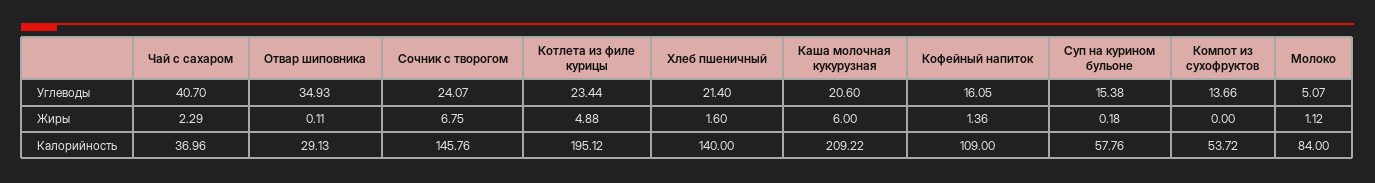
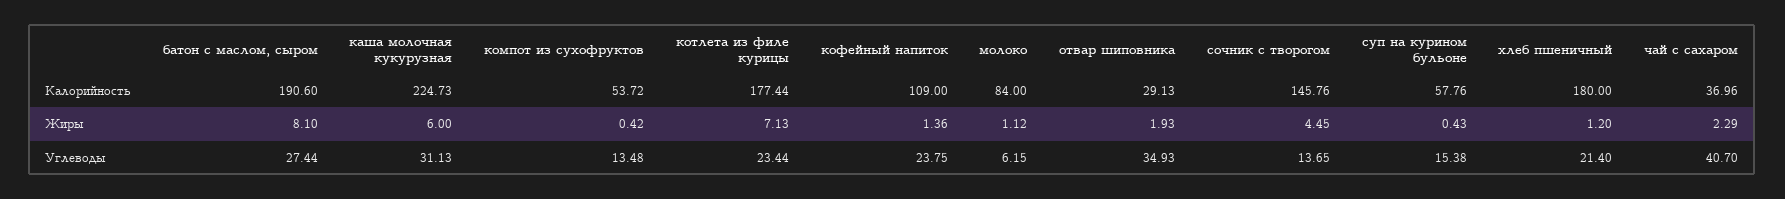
  {
    "Чай с сахаром": {
      "Углеводы": 40.7,
      "Жиры": 2.29,
      "Калорийность": 36.96
    },
    "Отвар шиповника": {
      "Углеводы": 34.93,
-     "Жиры": 0.11,
+     "Жиры": 1.93,
      "Калорийность": 29.13
    },
    "Сочник с творогом": {
-     "Углеводы": 24.07,
+     "Углеводы": 13.65,
-     "Жиры": 6.75,
+     "Жиры": 4.45,
      "Калорийность": 145.76
    },
    "Котлета из филе курицы": {
      "Углеводы": 23.44,
-     "Жиры": 4.88,
+     "Жиры": 7.13,
-     "Калорийность": 195.12
+     "Калорийность": 177.44
    },
    "Хлеб пшеничный": {
      "Углеводы": 21.4,
-     "Жиры": 1.6,
+     "Жиры": 1.2,
-     "Калорийность": 140
+     "Калорийность": 180
    },
    "Каша молочная кукурузная": {
-     "Углеводы": 20.6,
+     "Углеводы": 31.13,
      "Жиры": 6,
-     "Калорийность": 209.22
+     "Калорийность": 224.73
    },
    "Кофейный напиток": {
-     "Углеводы": 16.05,
+     "Углеводы": 23.75,
      "Жиры": 1.36,
      "Калорийность": 109
    },
    "Суп на курином бульоне": {
      "Углеводы": 15.38,
-     "Жиры": 0.18,
+     "Жиры": 0.43,
      "Калорийность": 57.76
    },
    "Компот из сухофруктов": {
-     "Углеводы": 13.66,
+     "Углеводы": 13.48,
-     "Жиры": 0,
+     "Жиры": 0.42,
      "Калорийность": 53.72
    },
    "Молоко": {
-     "Углеводы": 5.07,
+     "Углеводы": 6.15,
      "Жиры": 1.12,
      "Калорийность": 84
-   }
+   },
+   "батон с маслом, сыром": {
+     "Калорийность": 190.6,
+     "Жиры": 8.1,
+     "Углеводы": 27.44
+   }
  }

